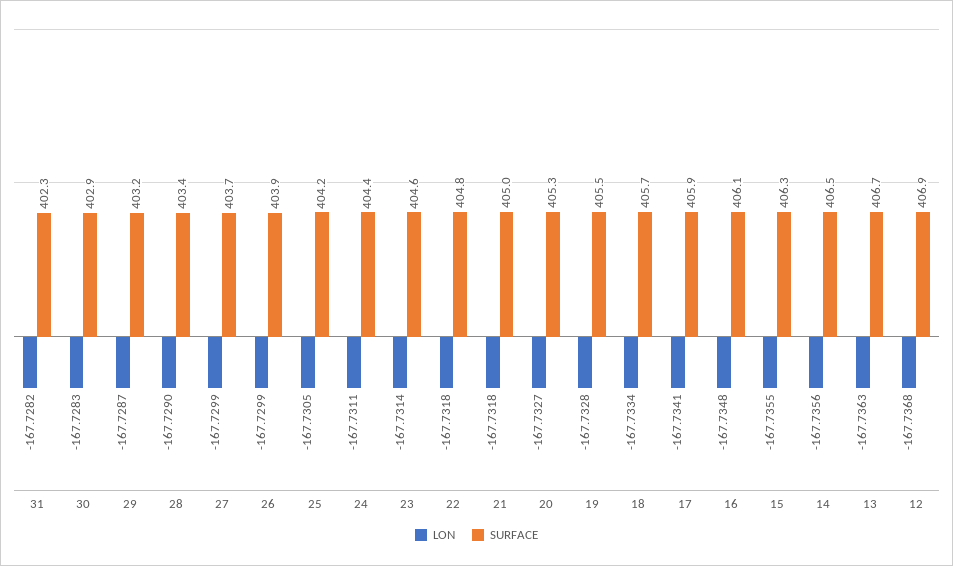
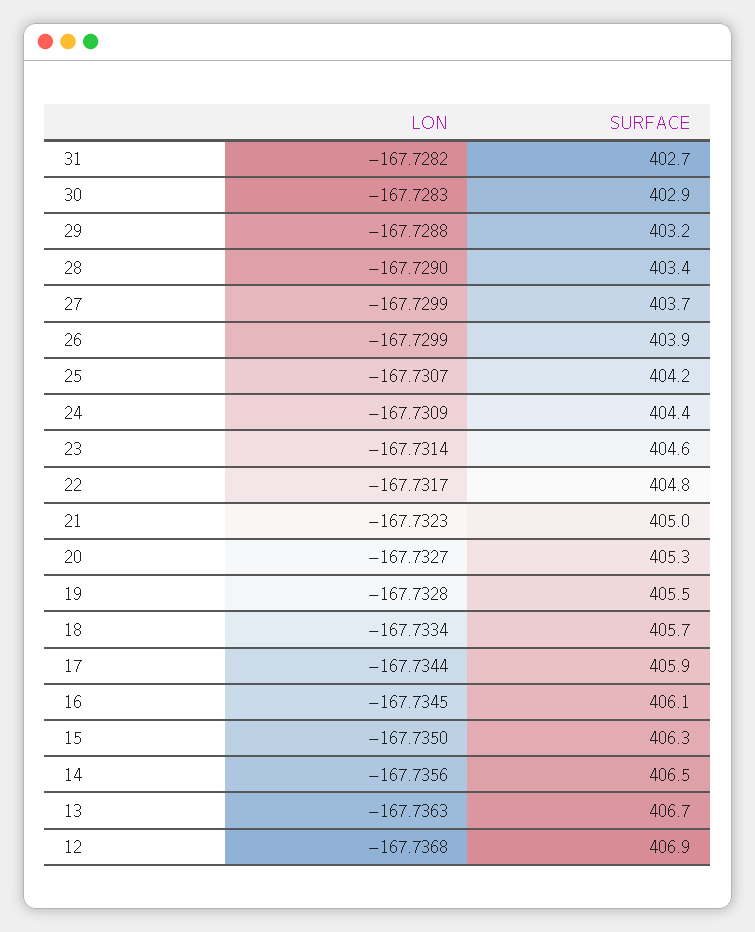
  {
    "LON": {
      "31": -167.7282,
      "30": -167.7283,
-     "29": -167.7287,
+     "29": -167.7288,
      "28": -167.729,
      "27": -167.7299,
      "26": -167.7299,
-     "25": -167.7305,
+     "25": -167.7307,
-     "24": -167.7311,
+     "24": -167.7309,
      "23": -167.7314,
-     "22": -167.7318,
+     "22": -167.7317,
-     "21": -167.7318,
+     "21": -167.7323,
      "20": -167.7327,
      "19": -167.7328,
      "18": -167.7334,
-     "17": -167.7341,
+     "17": -167.7344,
-     "16": -167.7348,
+     "16": -167.7345,
-     "15": -167.7355,
+     "15": -167.735,
      "14": -167.7356,
      "13": -167.7363,
      "12": -167.7368
    },
    "SURFACE": {
-     "31": 402.3,
+     "31": 402.7,
      "30": 402.9,
      "29": 403.2,
      "28": 403.4,
      "27": 403.7,
      "26": 403.9,
      "25": 404.2,
      "24": 404.4,
      "23": 404.6,
      "22": 404.8,
      "21": 405,
      "20": 405.3,
      "19": 405.5,
      "18": 405.7,
      "17": 405.9,
      "16": 406.1,
      "15": 406.3,
      "14": 406.5,
      "13": 406.7,
      "12": 406.9
    }
  }

